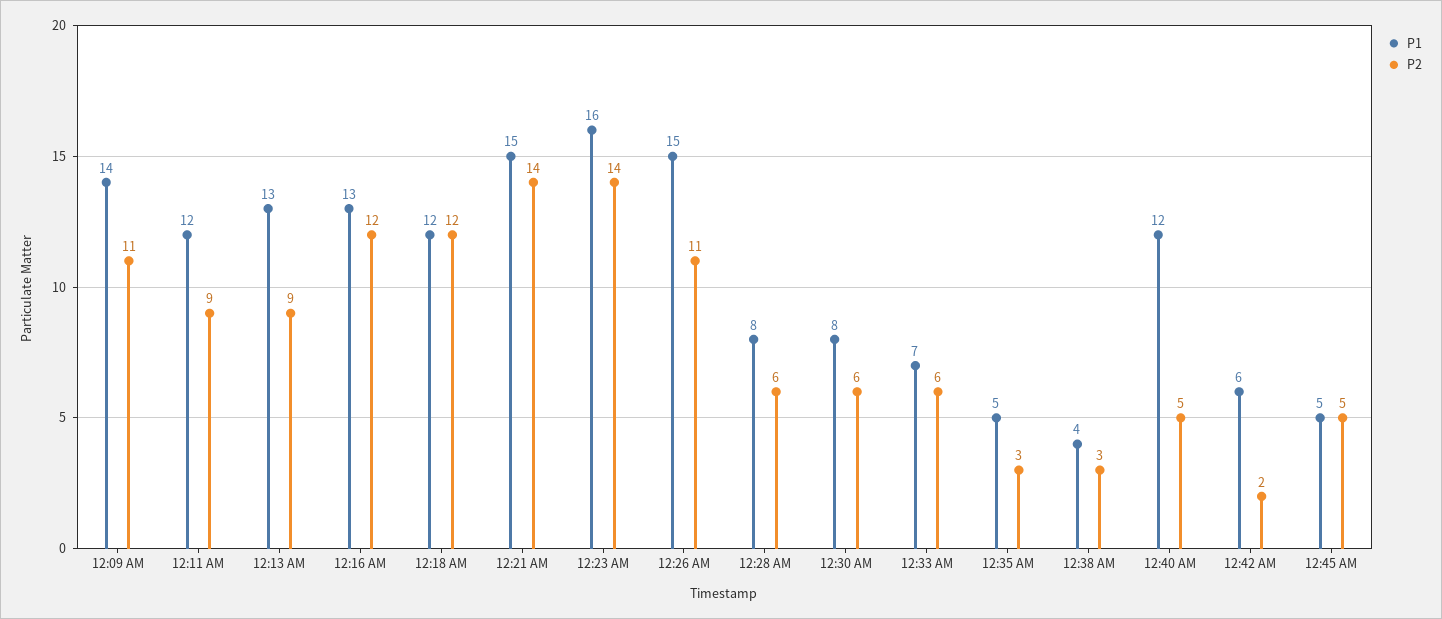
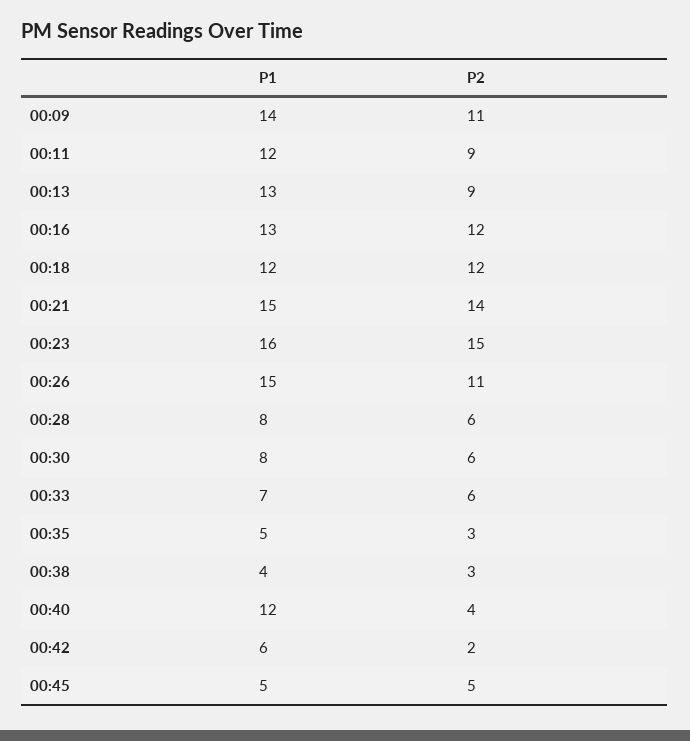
  {
    "P1": {
      "12:09 AM": 14,
      "12:11 AM": 12,
      "12:13 AM": 13,
      "12:16 AM": 13,
      "12:18 AM": 12,
      "12:21 AM": 15,
      "12:23 AM": 16,
      "12:26 AM": 15,
      "12:28 AM": 8,
      "12:30 AM": 8,
      "12:33 AM": 7,
      "12:35 AM": 5,
      "12:38 AM": 4,
      "12:40 AM": 12,
      "12:42 AM": 6,
      "12:45 AM": 5
    },
    "P2": {
      "12:09 AM": 11,
      "12:11 AM": 9,
      "12:13 AM": 9,
      "12:16 AM": 12,
      "12:18 AM": 12,
      "12:21 AM": 14,
-     "12:23 AM": 14,
+     "12:23 AM": 15,
      "12:26 AM": 11,
      "12:28 AM": 6,
      "12:30 AM": 6,
      "12:33 AM": 6,
      "12:35 AM": 3,
      "12:38 AM": 3,
-     "12:40 AM": 5,
+     "12:40 AM": 4,
      "12:42 AM": 2,
      "12:45 AM": 5
    }
  }

